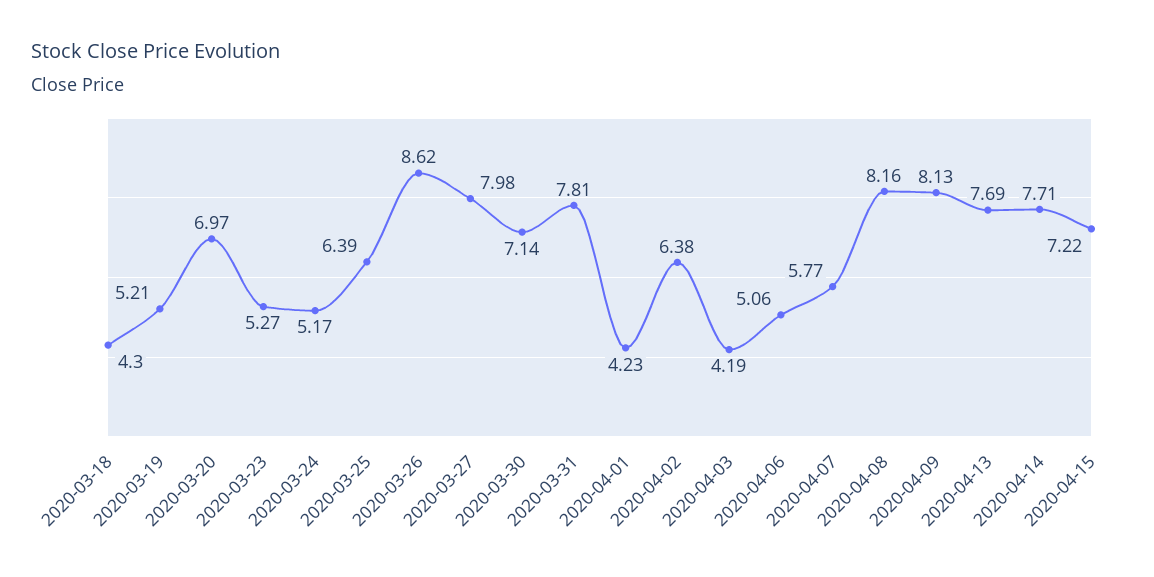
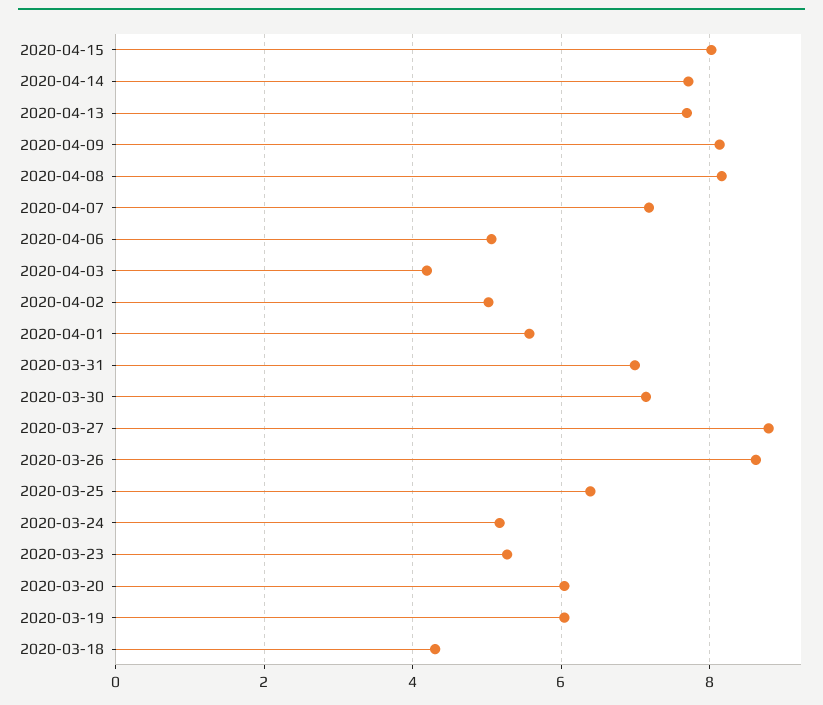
  {
    "2020-03-18": 4.3,
-   "2020-03-19": 5.21,
+   "2020-03-19": 6,
-   "2020-03-20": 6.97,
+   "2020-03-20": 6,
    "2020-03-23": 5.27,
    "2020-03-24": 5.17,
    "2020-03-25": 6.39,
    "2020-03-26": 8.62,
-   "2020-03-27": 7.98,
+   "2020-03-27": 8.8,
    "2020-03-30": 7.14,
-   "2020-03-31": 7.81,
+   "2020-03-31": 7,
-   "2020-04-01": 4.23,
+   "2020-04-01": 5.6,
-   "2020-04-02": 6.38,
+   "2020-04-02": 5,
    "2020-04-03": 4.19,
    "2020-04-06": 5.06,
-   "2020-04-07": 5.77,
+   "2020-04-07": 7.2,
    "2020-04-08": 8.16,
    "2020-04-09": 8.13,
    "2020-04-13": 7.69,
    "2020-04-14": 7.71,
-   "2020-04-15": 7.22
+   "2020-04-15": 8
  }

